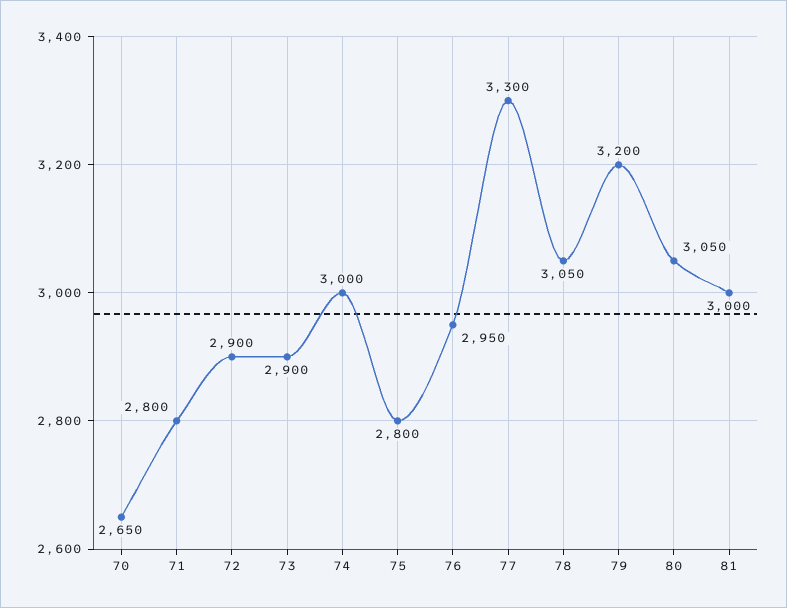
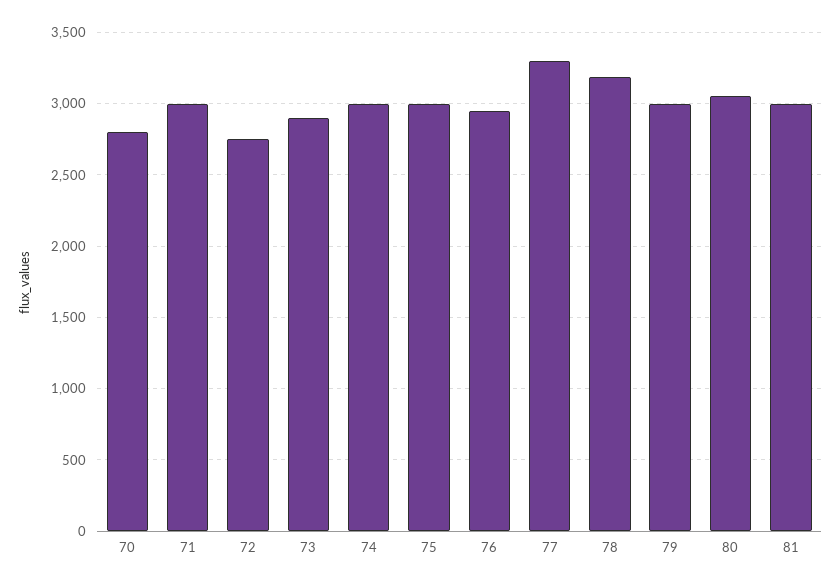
  {
-   "70": 2650,
+   "70": 2800,
-   "71": 2800,
+   "71": 3000,
-   "72": 2900,
+   "72": 2750,
    "73": 2900,
    "74": 3000,
-   "75": 2800,
+   "75": 3000,
    "76": 2950,
    "77": 3300,
-   "78": 3050,
+   "78": 3200,
-   "79": 3200,
+   "79": 3000,
    "80": 3050,
    "81": 3000
  }

